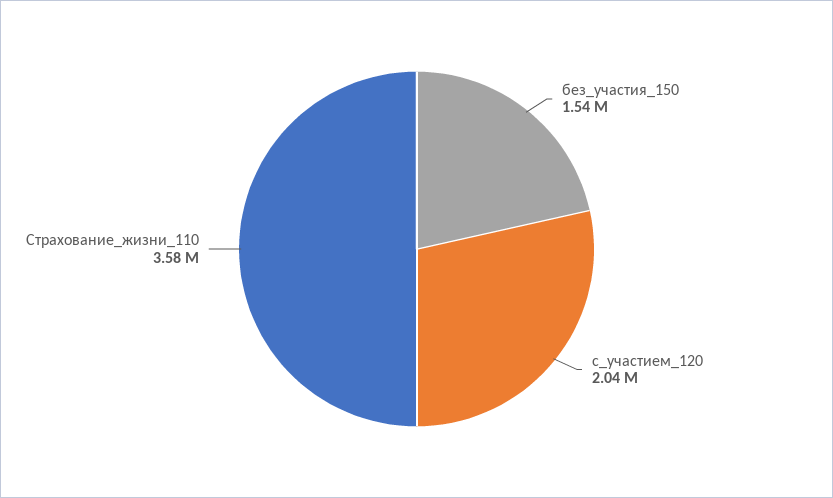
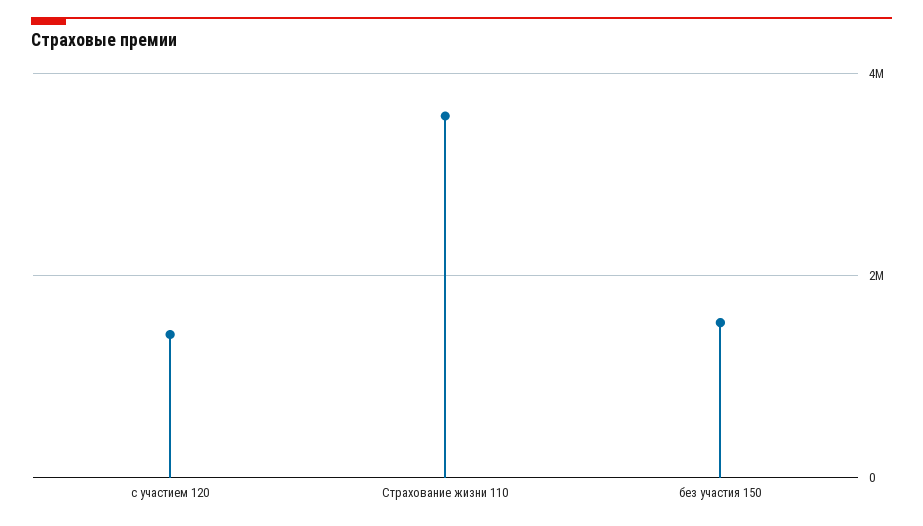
  {
    "без_участия_150": 1540000,
-   "с_участием_120": 2040000,
+   "с_участием_120": 1400000,
    "Страхование_жизни_110": 3580000
  }

